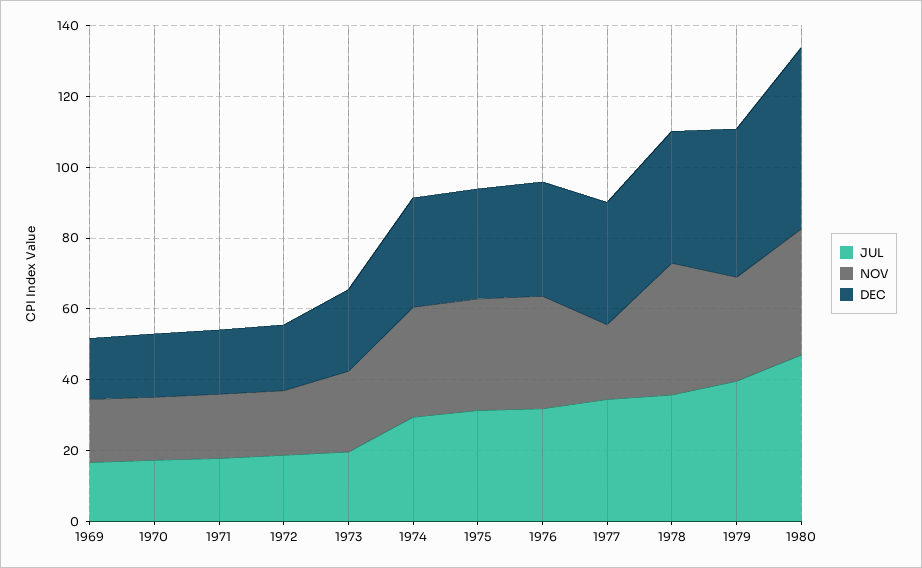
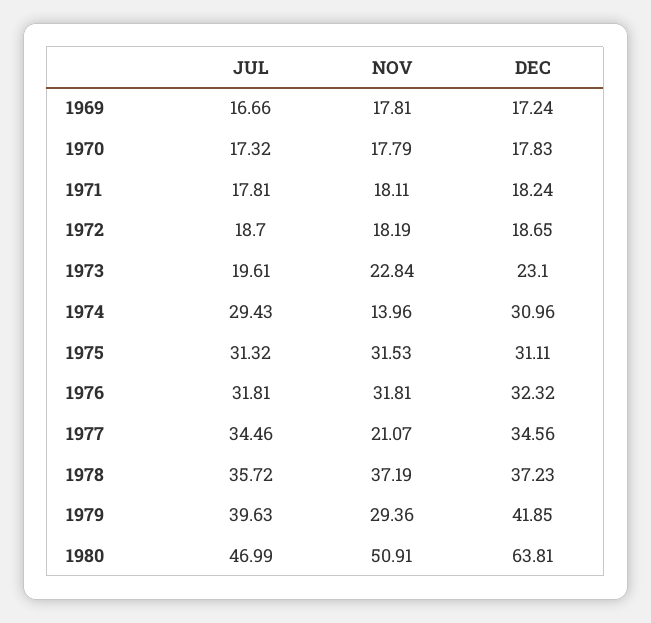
  {
    "JUL": {
      "1969": 16.66,
      "1970": 17.32,
      "1971": 17.81,
      "1972": 18.7,
      "1973": 19.61,
      "1974": 29.43,
      "1975": 31.32,
      "1976": 31.81,
      "1977": 34.46,
      "1978": 35.72,
      "1979": 39.63,
      "1980": 46.99
    },
    "NOV": {
      "1969": 17.81,
      "1970": 17.79,
      "1971": 18.11,
      "1972": 18.19,
      "1973": 22.84,
-     "1974": 30,
+     "1974": 13.96,
      "1975": 31.53,
      "1976": 31.81,
      "1977": 21.07,
      "1978": 37.19,
      "1979": 29.36,
-     "1980": 35
+     "1980": 50.91
    },
    "DEC": {
      "1969": 17.24,
      "1970": 17.83,
      "1971": 18.24,
      "1972": 18.65,
      "1973": 23.1,
      "1974": 30.96,
      "1975": 31.11,
      "1976": 32.32,
      "1977": 34.56,
      "1978": 37.23,
      "1979": 41.85,
-     "1980": 50
+     "1980": 63.81
    }
  }

